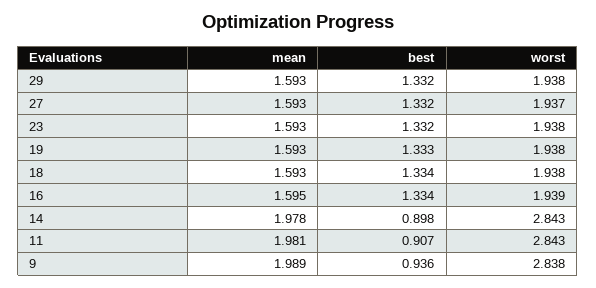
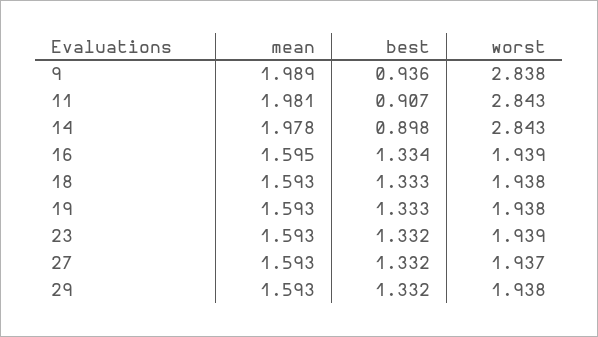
  {
    "mean": {
      "29": 1.593,
      "27": 1.593,
      "23": 1.593,
      "19": 1.593,
      "18": 1.593,
      "16": 1.595,
      "14": 1.978,
      "11": 1.981,
      "9": 1.989
    },
    "best": {
      "29": 1.332,
      "27": 1.332,
      "23": 1.332,
      "19": 1.333,
-     "18": 1.334,
+     "18": 1.333,
      "16": 1.334,
      "14": 0.898,
      "11": 0.907,
      "9": 0.936
    },
    "worst": {
      "29": 1.938,
      "27": 1.937,
-     "23": 1.938,
+     "23": 1.939,
      "19": 1.938,
      "18": 1.938,
      "16": 1.939,
      "14": 2.843,
      "11": 2.843,
      "9": 2.838
    }
  }

